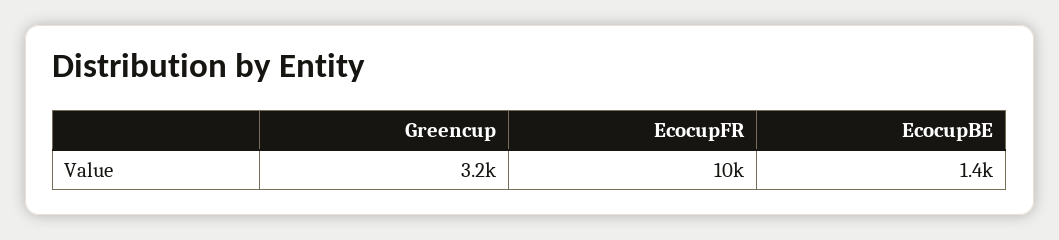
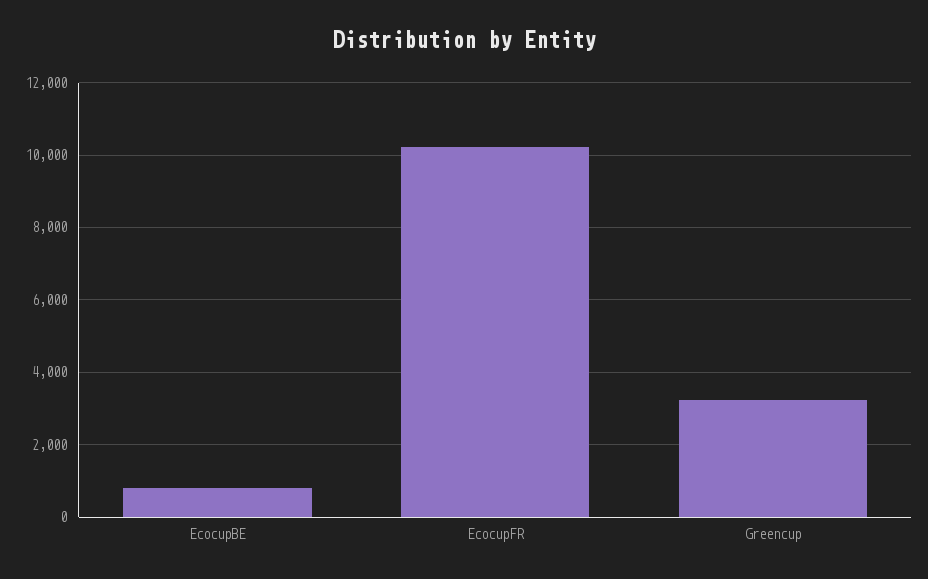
  {
    "Greencup": 3200,
    "EcocupFR": 10000,
-   "EcocupBE": 1400
+   "EcocupBE": 800
  }

